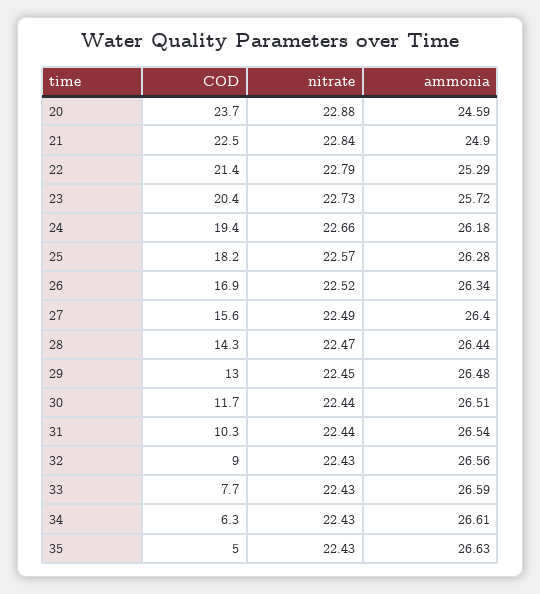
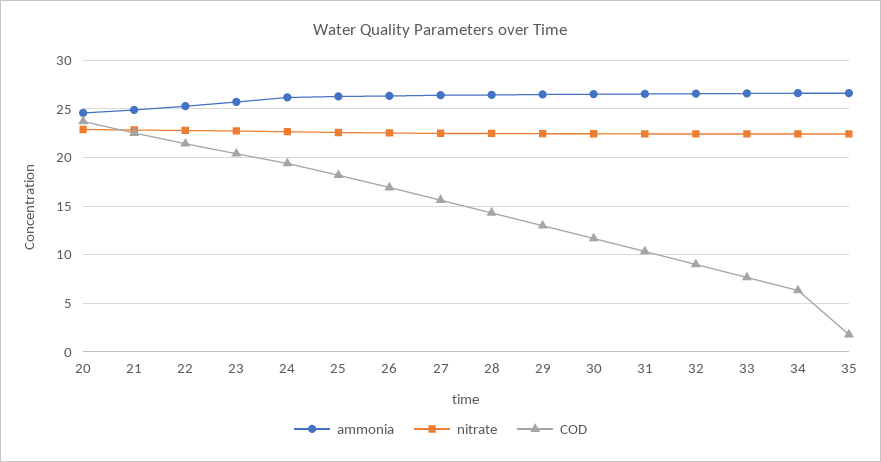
  {
    "COD": {
      "20": 23.7,
      "21": 22.5,
      "22": 21.4,
      "23": 20.4,
      "24": 19.4,
      "25": 18.2,
      "26": 16.9,
      "27": 15.6,
      "28": 14.3,
      "29": 13,
      "30": 11.7,
      "31": 10.3,
      "32": 9,
      "33": 7.7,
      "34": 6.3,
-     "35": 5
+     "35": 2
    },
    "nitrate": {
      "20": 22.88,
      "21": 22.84,
      "22": 22.79,
      "23": 22.73,
      "24": 22.66,
      "25": 22.57,
      "26": 22.52,
      "27": 22.49,
      "28": 22.47,
      "29": 22.45,
      "30": 22.44,
      "31": 22.44,
      "32": 22.43,
      "33": 22.43,
      "34": 22.43,
      "35": 22.43
    },
    "ammonia": {
      "20": 24.59,
      "21": 24.9,
      "22": 25.29,
      "23": 25.72,
      "24": 26.18,
      "25": 26.28,
      "26": 26.34,
      "27": 26.4,
      "28": 26.44,
      "29": 26.48,
      "30": 26.51,
      "31": 26.54,
      "32": 26.56,
      "33": 26.59,
      "34": 26.61,
      "35": 26.63
    }
  }

